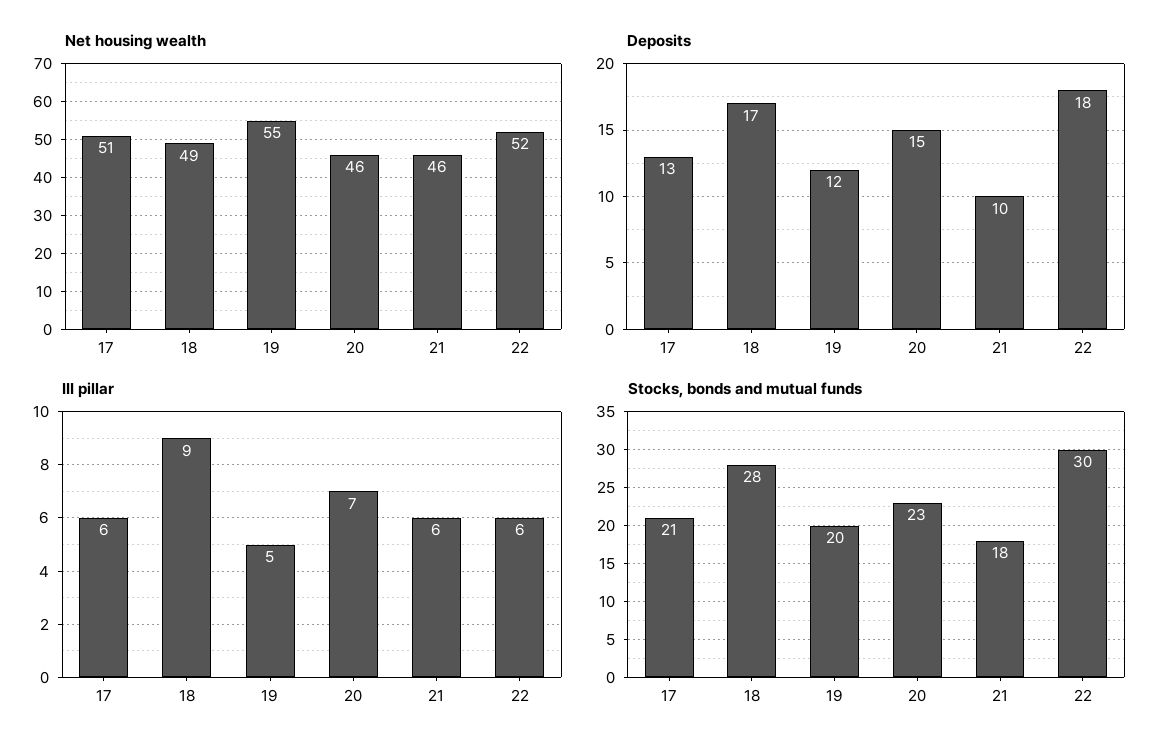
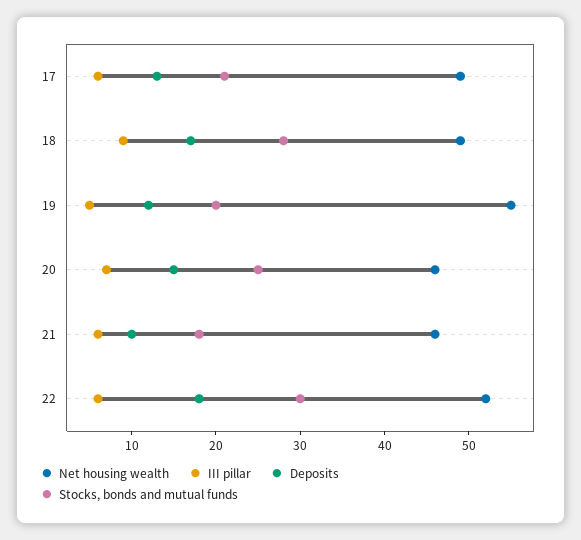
  {
    "Net housing wealth": {
-     "17": 51,
+     "17": 49,
      "18": 49,
      "19": 55,
      "20": 46,
      "21": 46,
      "22": 52
    },
    "Deposits": {
      "17": 13,
      "18": 17,
      "19": 12,
      "20": 15,
      "21": 10,
      "22": 18
    },
    "III pillar": {
      "17": 6,
      "18": 9,
      "19": 5,
      "20": 7,
      "21": 6,
      "22": 6
    },
    "Stocks, bonds and mutual funds": {
      "17": 21,
      "18": 28,
      "19": 20,
-     "20": 23,
+     "20": 25,
      "21": 18,
      "22": 30
    }
  }

